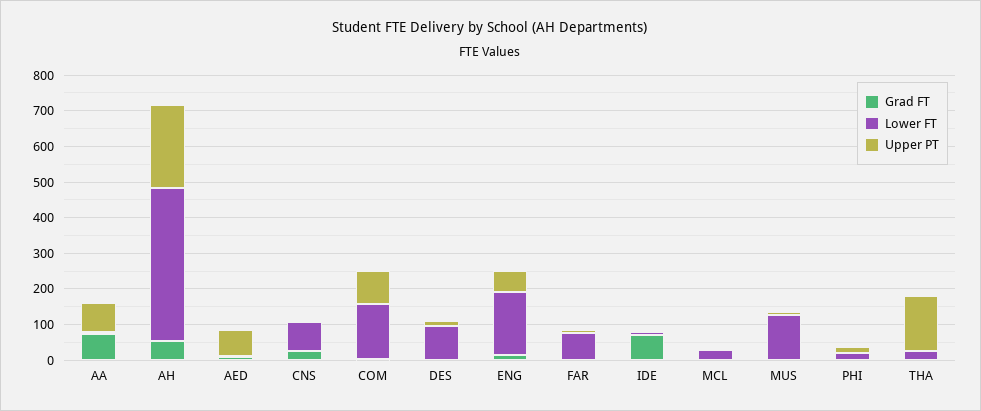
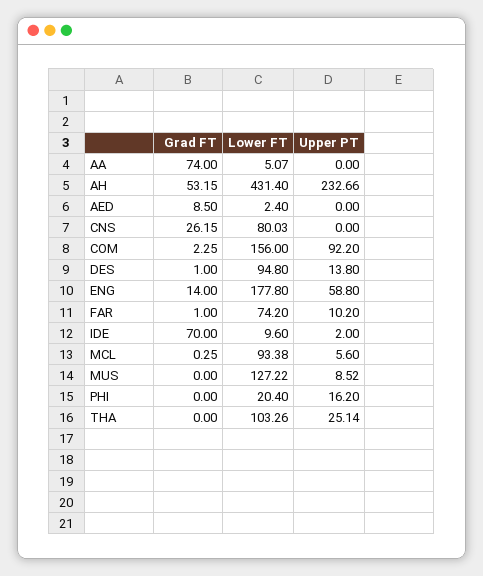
  {
    "Grad FT": {
      "AA": 74,
      "AH": 53.15,
      "AED": 8.5,
      "CNS": 26.15,
      "COM": 2.25,
      "DES": 1,
      "ENG": 14,
      "FAR": 1,
      "IDE": 70,
      "MCL": 0.25,
      "MUS": 0,
      "PHI": 0,
      "THA": 0
    },
    "Lower FT": {
      "AA": 5.07,
      "AH": 431.4,
      "AED": 2.4,
      "CNS": 80.03,
      "COM": 156,
      "DES": 94.8,
      "ENG": 177.8,
      "FAR": 74.2,
      "IDE": 9.6,
-     "MCL": 25,
+     "MCL": 93.38,
      "MUS": 127.22,
      "PHI": 20.4,
-     "THA": 25
+     "THA": 103.26
    },
    "Upper PT": {
-     "AA": 75,
+     "AA": 0,
      "AH": 232.66,
-     "AED": 75,
+     "AED": 0,
      "CNS": 0,
      "COM": 92.2,
      "DES": 13.8,
      "ENG": 58.8,
      "FAR": 10.2,
      "IDE": 2,
      "MCL": 5.6,
      "MUS": 8.52,
      "PHI": 16.2,
-     "THA": 150
+     "THA": 25.14
    }
  }

